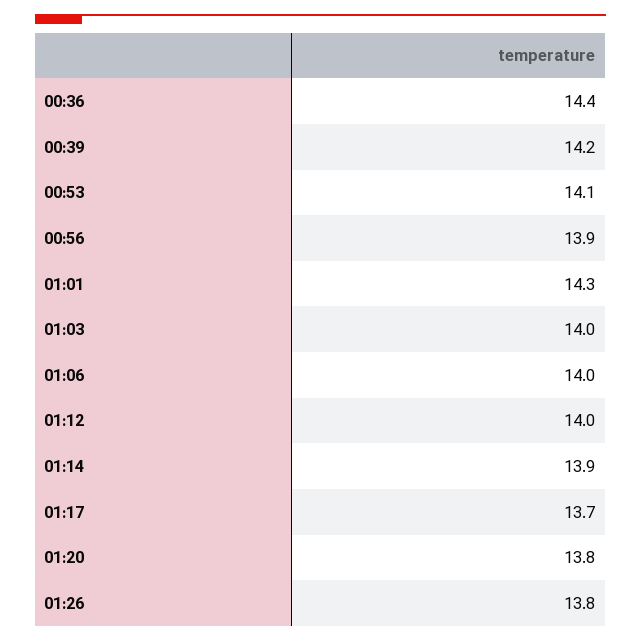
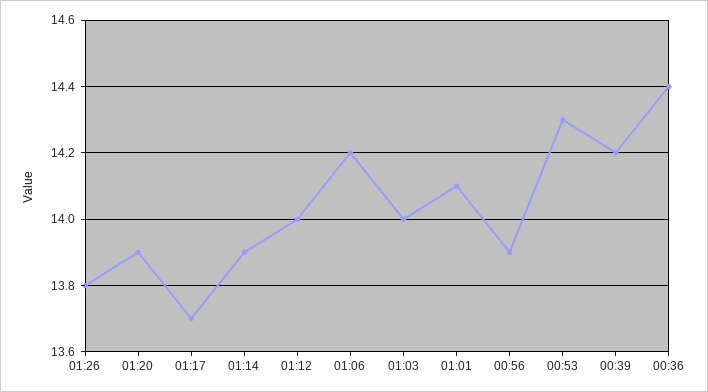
  {
    "00:36": 14.4,
    "00:39": 14.2,
-   "00:53": 14.1,
+   "00:53": 14.3,
    "00:56": 13.9,
-   "01:01": 14.3,
+   "01:01": 14.1,
    "01:03": 14,
-   "01:06": 14,
+   "01:06": 14.2,
    "01:12": 14,
    "01:14": 13.9,
    "01:17": 13.7,
-   "01:20": 13.8,
+   "01:20": 13.9,
    "01:26": 13.8
  }

